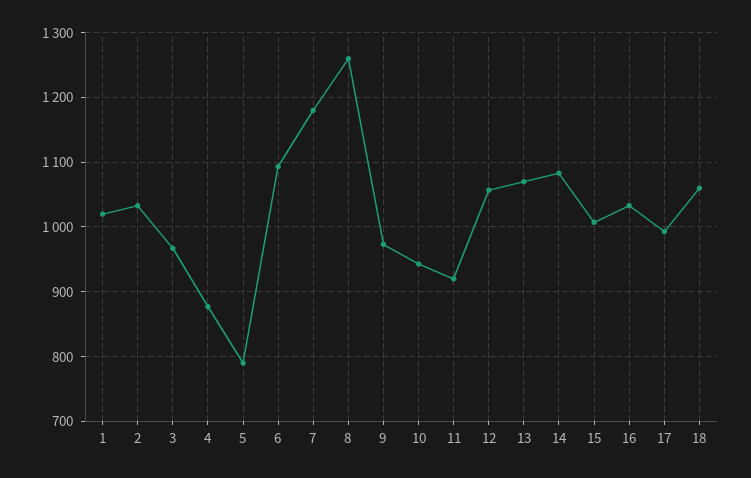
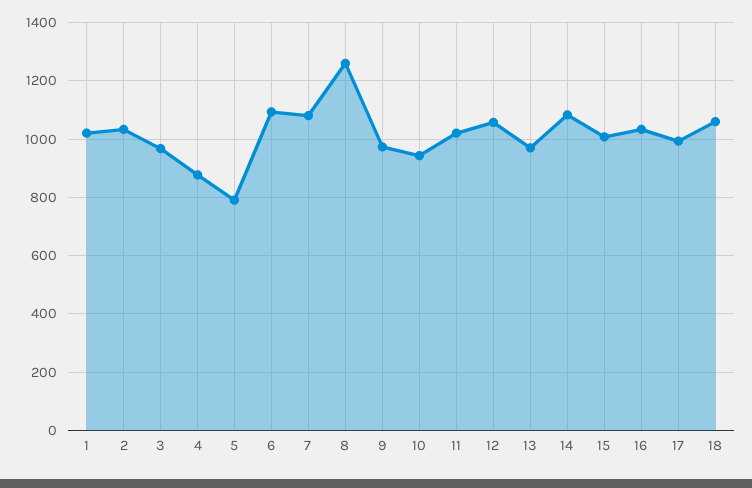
  {
    "1": 1020,
    "2": 1030,
    "3": 970,
    "4": 880,
    "5": 790,
    "6": 1090,
-   "7": 1180,
+   "7": 1075,
    "8": 1260,
    "9": 970,
    "10": 940,
-   "11": 920,
+   "11": 1025,
    "12": 1060,
-   "13": 1070,
+   "13": 975,
    "14": 1080,
    "15": 1010,
    "16": 1030,
    "17": 990,
    "18": 1060
  }

